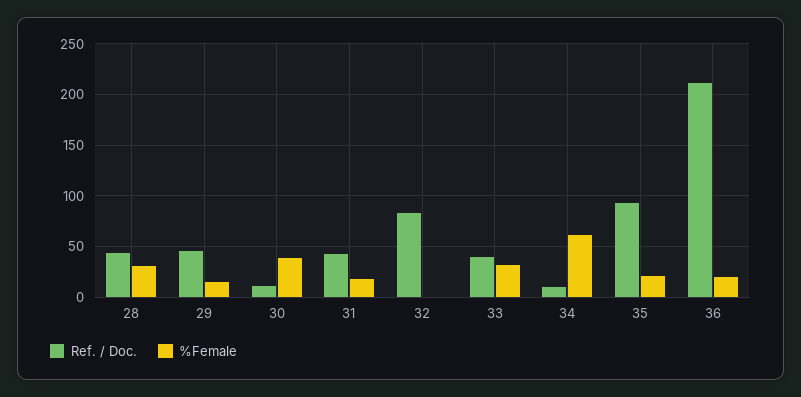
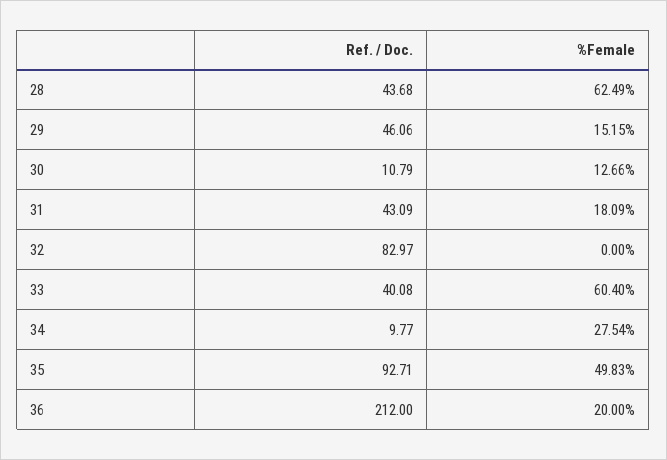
  {
    "Ref. / Doc.": {
      "28": 43.68,
      "29": 46.06,
      "30": 10.79,
      "31": 43.09,
      "32": 82.97,
      "33": 40.08,
      "34": 9.77,
      "35": 92.71,
      "36": 212
    },
    "%Female": {
-     "28": 30,
+     "28": 62.49,
      "29": 15.15,
-     "30": 40,
+     "30": 12.66,
      "31": 18.09,
      "32": 0,
-     "33": 30,
+     "33": 60.4,
-     "34": 60,
+     "34": 27.54,
-     "35": 20,
+     "35": 49.83,
      "36": 20
    }
  }

